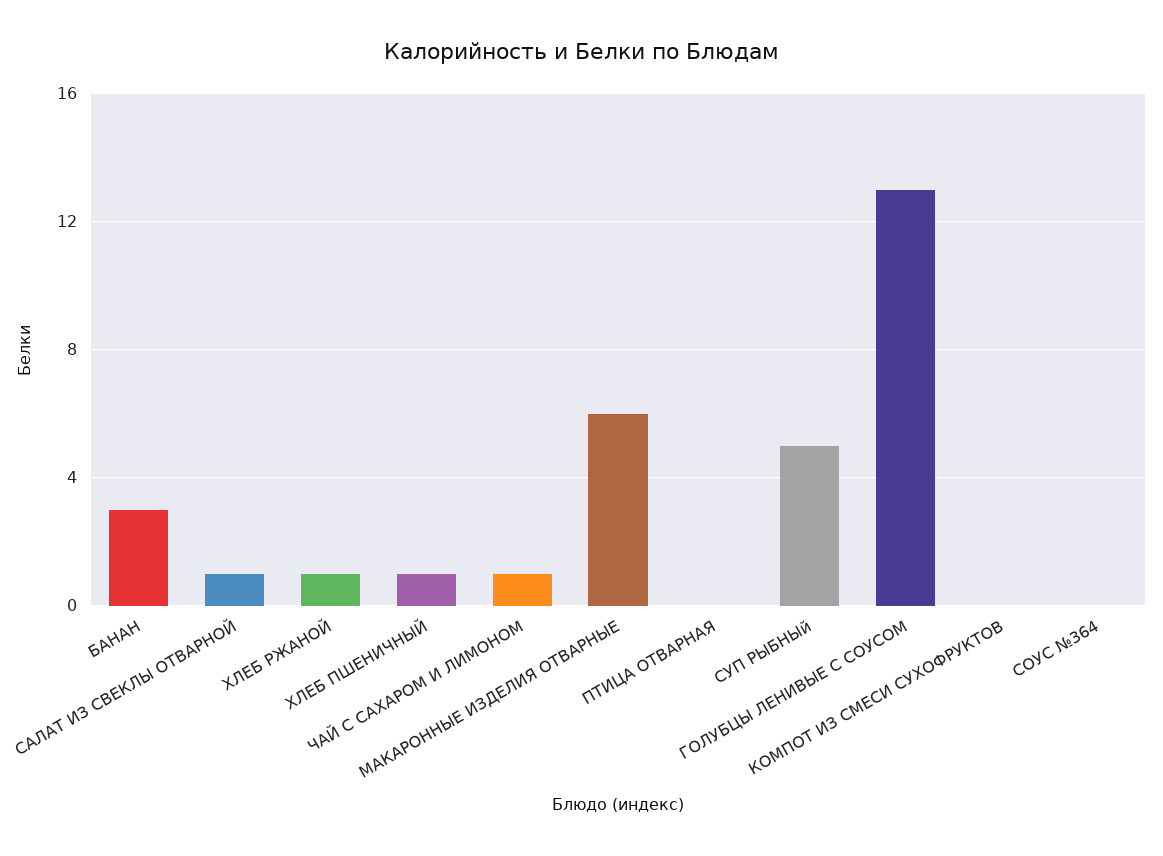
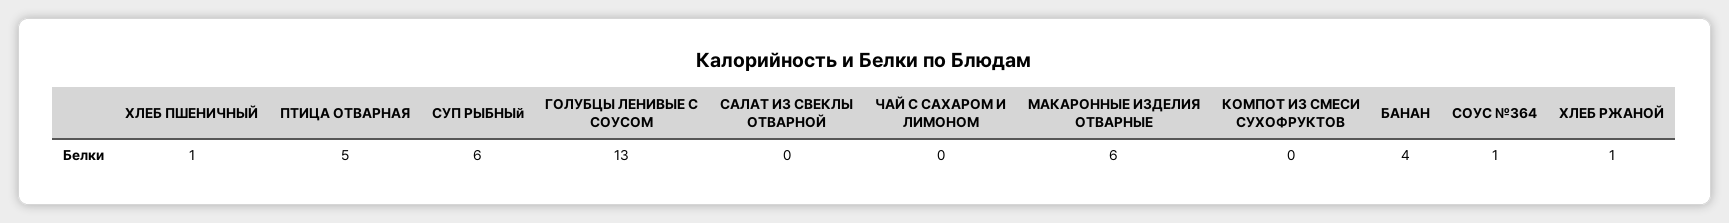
  {
-   "БАНАН": 3,
+   "БАНАН": 4,
-   "САЛАТ ИЗ СВЕКЛЫ ОТВАРНОЙ": 1,
+   "САЛАТ ИЗ СВЕКЛЫ ОТВАРНОЙ": 0,
    "ХЛЕБ РЖАНОЙ": 1,
    "ХЛЕБ ПШЕНИЧНЫЙ": 1,
-   "ЧАЙ С САХАРОМ И ЛИМОНОМ": 1,
+   "ЧАЙ С САХАРОМ И ЛИМОНОМ": 0,
    "МАКАРОННЫЕ ИЗДЕЛИЯ ОТВАРНЫЕ": 6,
-   "ПТИЦА ОТВАРНАЯ": 0,
+   "ПТИЦА ОТВАРНАЯ": 5,
-   "СУП РЫБНЫй": 5,
+   "СУП РЫБНЫй": 6,
    "ГОЛУБЦЫ ЛЕНИВЫЕ С СОУСОМ": 13,
    "КОМПОТ ИЗ СМЕСИ СУХОФРУКТОВ": 0,
-   "СОУС №364": 0
+   "СОУС №364": 1
  }

